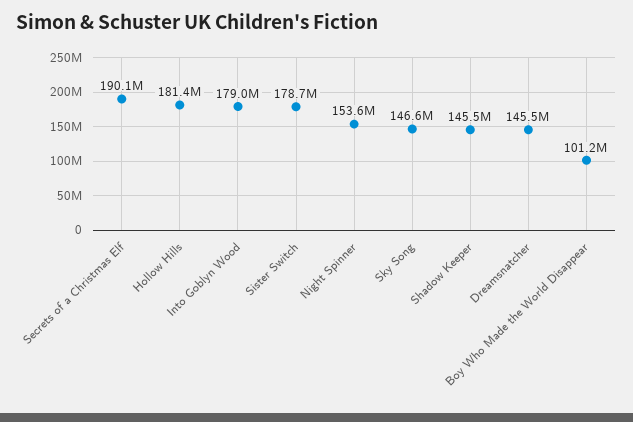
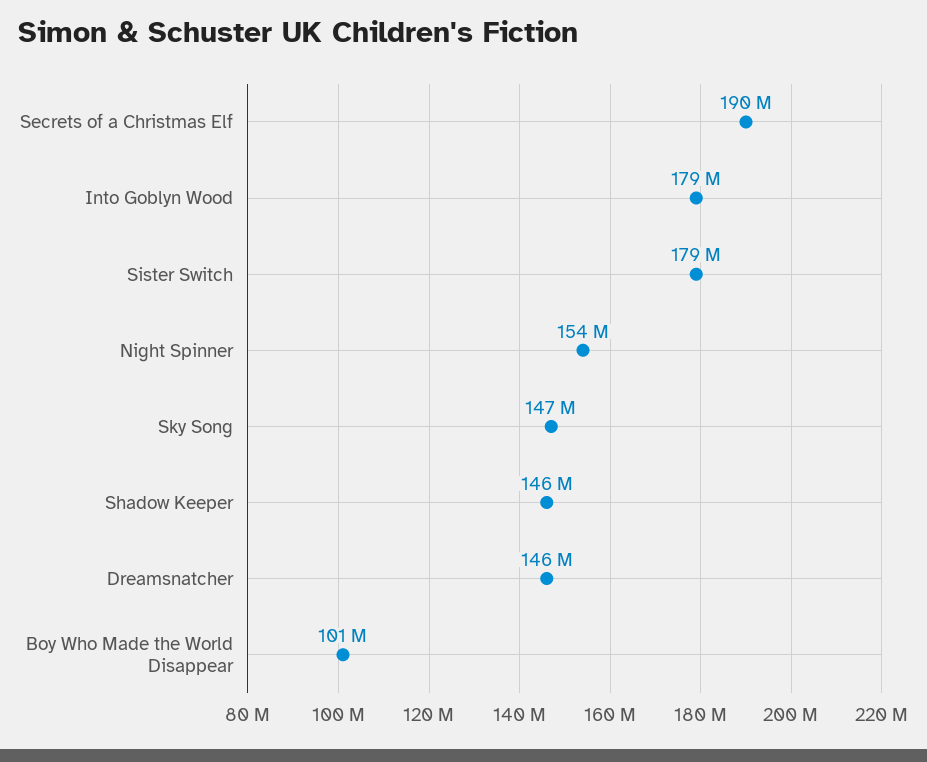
  {
    "Secrets of a Christmas Elf": 190100000,
-   "Hollow Hills": 181400000,
    "Into Goblyn Wood": 179000000,
    "Sister Switch": 178700000,
    "Night Spinner": 153600000,
    "Sky Song": 146600000,
    "Shadow Keeper": 145500000,
    "Dreamsnatcher": 145500000,
    "Boy Who Made the World Disappear": 101200000
  }

